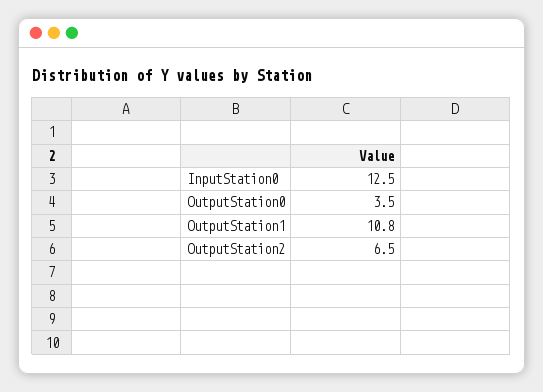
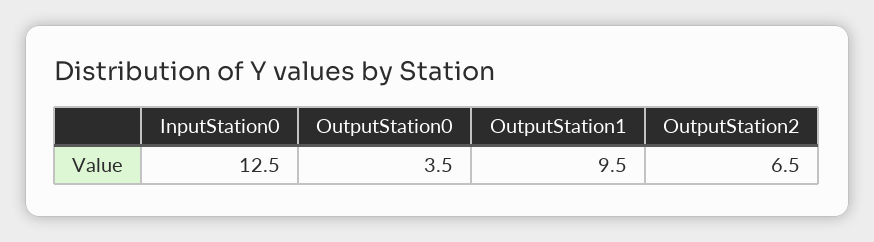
  {
    "InputStation0": 12.5,
    "OutputStation0": 3.5,
-   "OutputStation1": 10.8,
+   "OutputStation1": 9.5,
    "OutputStation2": 6.5
  }

